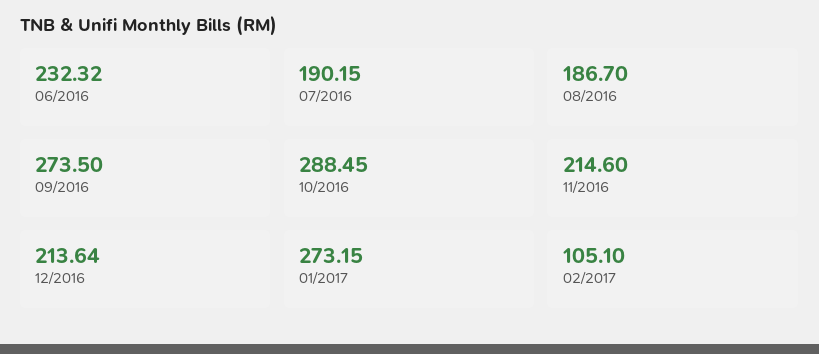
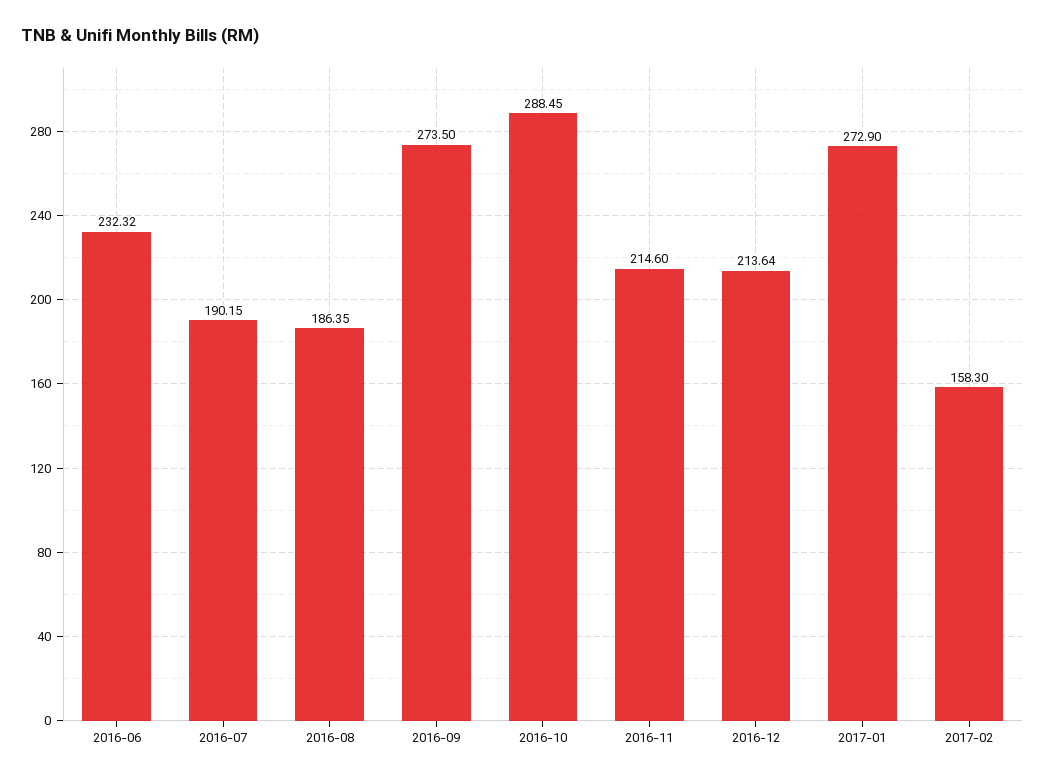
  {
    "06/2016": 232.32,
    "07/2016": 190.15,
-   "08/2016": 186.7,
+   "08/2016": 186.35,
    "09/2016": 273.5,
    "10/2016": 288.45,
    "11/2016": 214.6,
    "12/2016": 213.64,
-   "01/2017": 273.15,
+   "01/2017": 272.9,
-   "02/2017": 105.1
+   "02/2017": 158.3
  }

